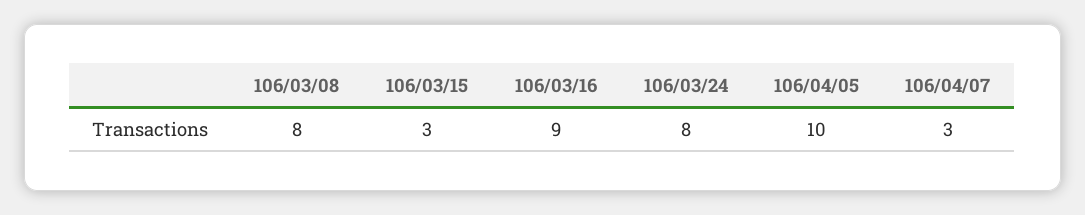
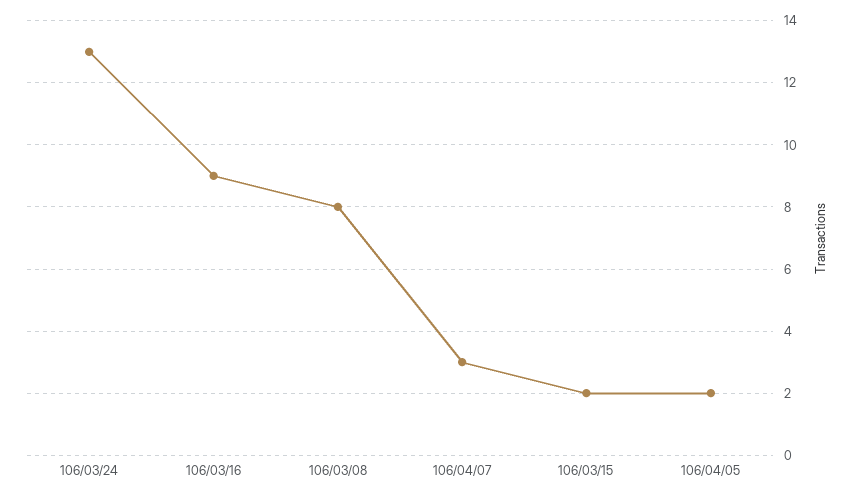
  {
    "106/03/08": 8,
-   "106/03/15": 3,
+   "106/03/15": 2,
    "106/03/16": 9,
-   "106/03/24": 8,
+   "106/03/24": 13,
-   "106/04/05": 10,
+   "106/04/05": 2,
    "106/04/07": 3
  }

